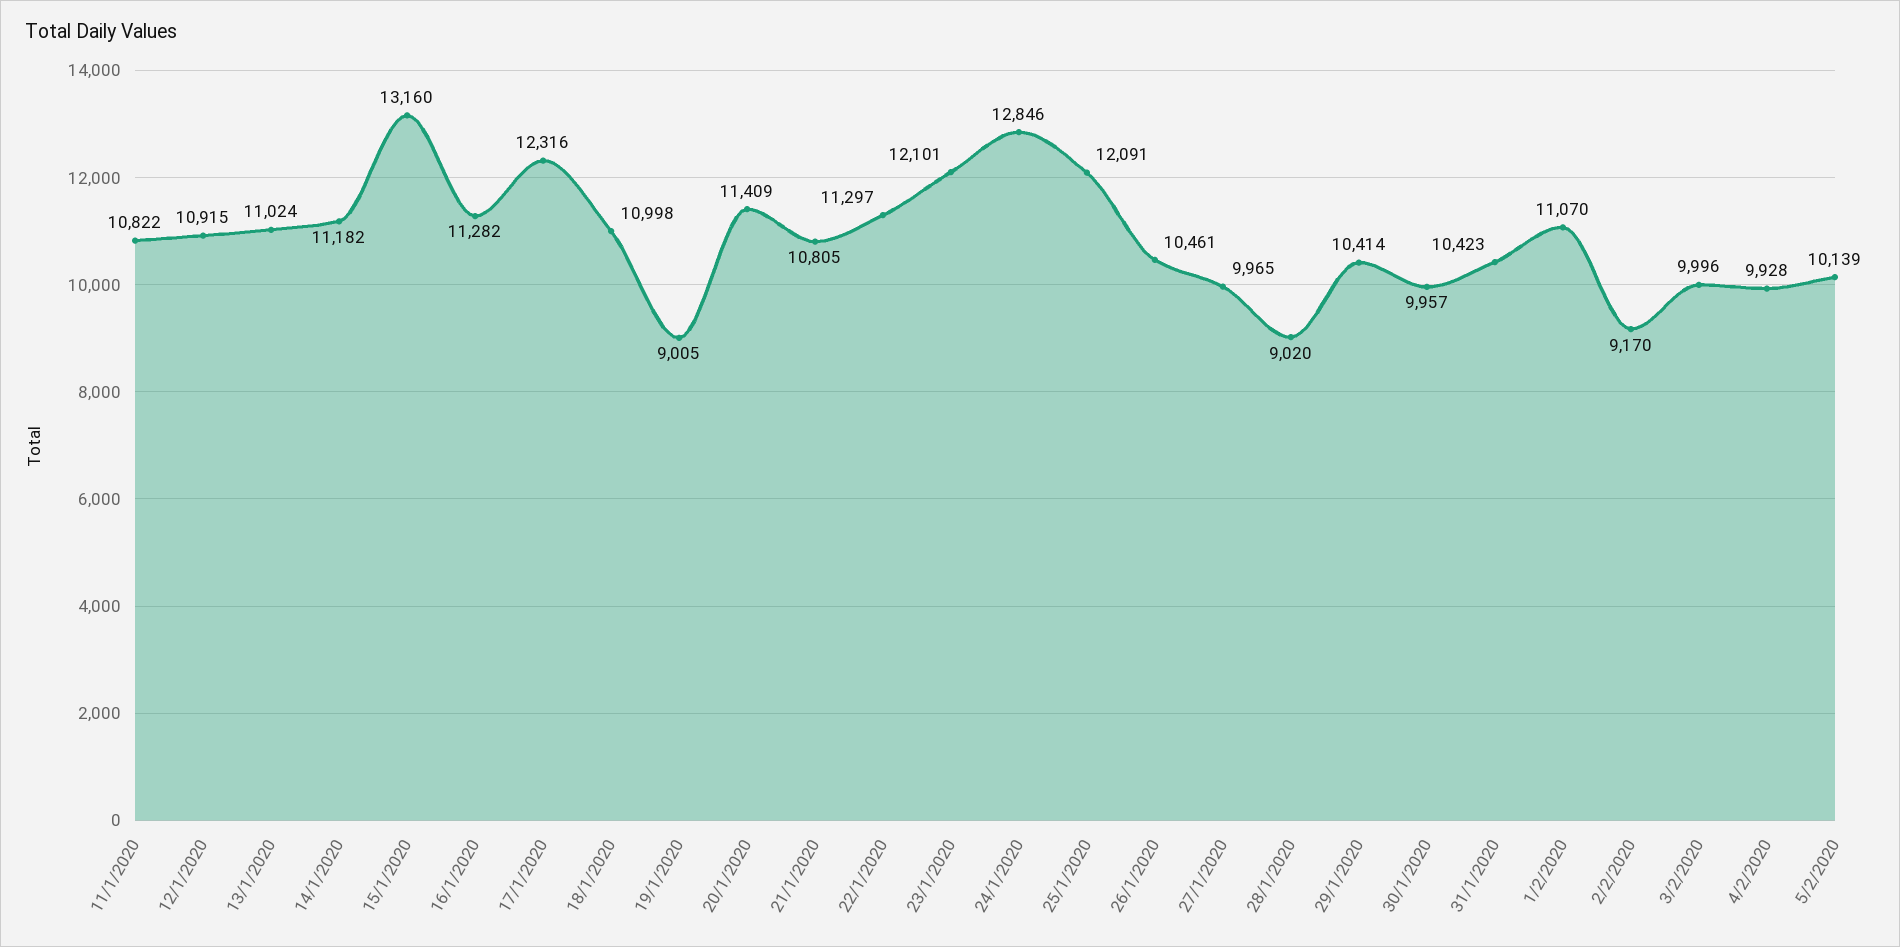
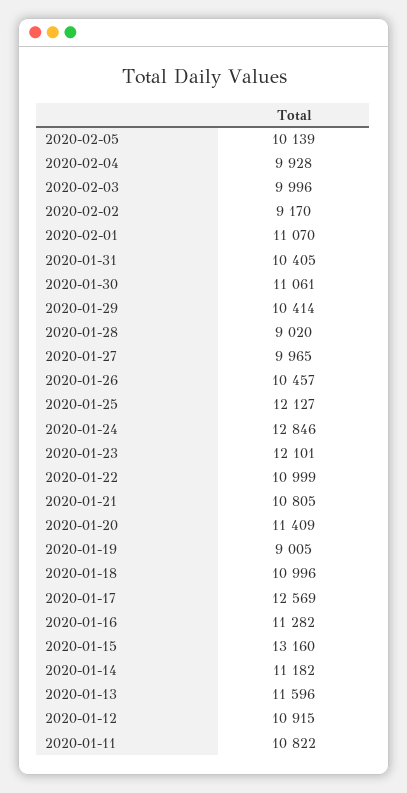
  {
    "11/1/2020": 10822,
    "12/1/2020": 10915,
-   "13/1/2020": 11024,
+   "13/1/2020": 11596,
    "14/1/2020": 11182,
    "15/1/2020": 13160,
    "16/1/2020": 11282,
-   "17/1/2020": 12316,
+   "17/1/2020": 12569,
-   "18/1/2020": 10998,
+   "18/1/2020": 10996,
    "19/1/2020": 9005,
    "20/1/2020": 11409,
    "21/1/2020": 10805,
-   "22/1/2020": 11297,
+   "22/1/2020": 10999,
    "23/1/2020": 12101,
    "24/1/2020": 12846,
-   "25/1/2020": 12091,
+   "25/1/2020": 12127,
-   "26/1/2020": 10461,
+   "26/1/2020": 10457,
    "27/1/2020": 9965,
    "28/1/2020": 9020,
    "29/1/2020": 10414,
-   "30/1/2020": 9957,
+   "30/1/2020": 11061,
-   "31/1/2020": 10423,
+   "31/1/2020": 10405,
    "1/2/2020": 11070,
    "2/2/2020": 9170,
    "3/2/2020": 9996,
    "4/2/2020": 9928,
    "5/2/2020": 10139
  }

